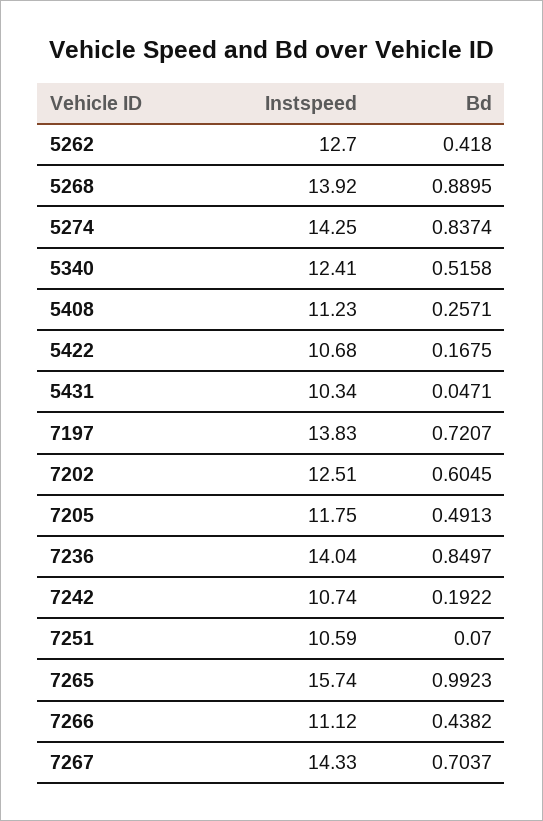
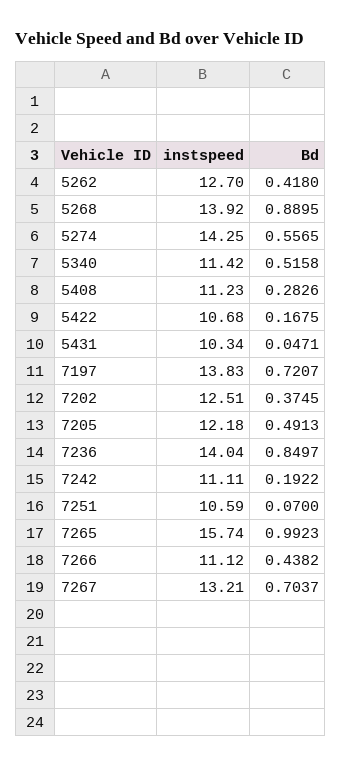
  {
    "Instspeed": {
      "5262": 12.7,
      "5268": 13.92,
      "5274": 14.25,
-     "5340": 12.41,
+     "5340": 11.42,
      "5408": 11.23,
      "5422": 10.68,
      "5431": 10.34,
      "7197": 13.83,
      "7202": 12.51,
-     "7205": 11.75,
+     "7205": 12.18,
      "7236": 14.04,
-     "7242": 10.74,
+     "7242": 11.11,
      "7251": 10.59,
      "7265": 15.74,
      "7266": 11.12,
-     "7267": 14.33
+     "7267": 13.21
    },
    "Bd": {
      "5262": 0.418,
      "5268": 0.8895,
-     "5274": 0.8374,
+     "5274": 0.5565,
      "5340": 0.5158,
-     "5408": 0.2571,
+     "5408": 0.2826,
      "5422": 0.1675,
      "5431": 0.0471,
      "7197": 0.7207,
-     "7202": 0.6045,
+     "7202": 0.3745,
      "7205": 0.4913,
      "7236": 0.8497,
      "7242": 0.1922,
      "7251": 0.07,
      "7265": 0.9923,
      "7266": 0.4382,
      "7267": 0.7037
    }
  }

